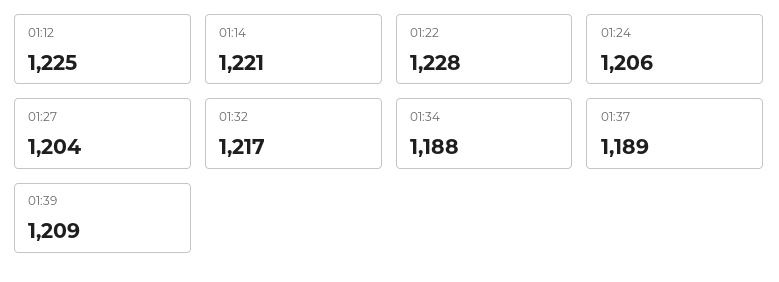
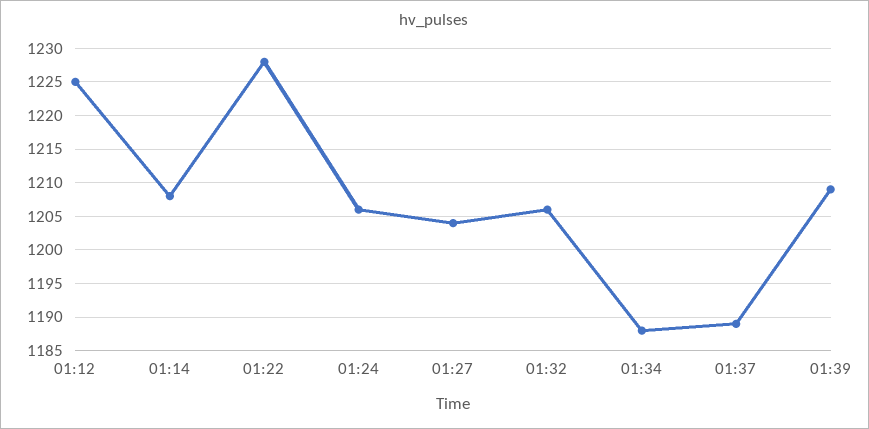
  {
    "01:12": 1225,
-   "01:14": 1221,
+   "01:14": 1208,
    "01:22": 1228,
    "01:24": 1206,
    "01:27": 1204,
-   "01:32": 1217,
+   "01:32": 1206,
    "01:34": 1188,
    "01:37": 1189,
    "01:39": 1209
  }

